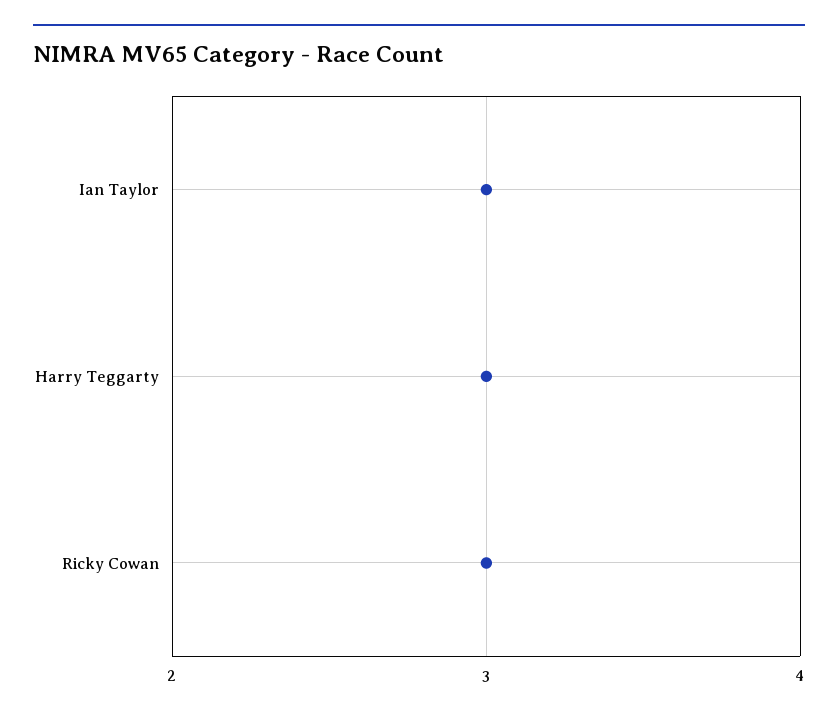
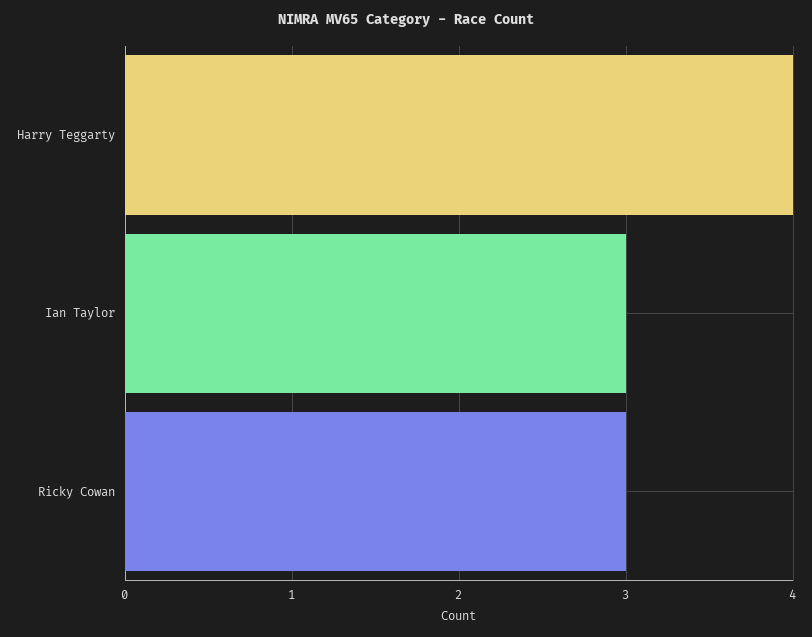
  {
    "Ian Taylor": 3,
-   "Harry Teggarty": 3,
+   "Harry Teggarty": 4,
    "Ricky Cowan": 3
  }

